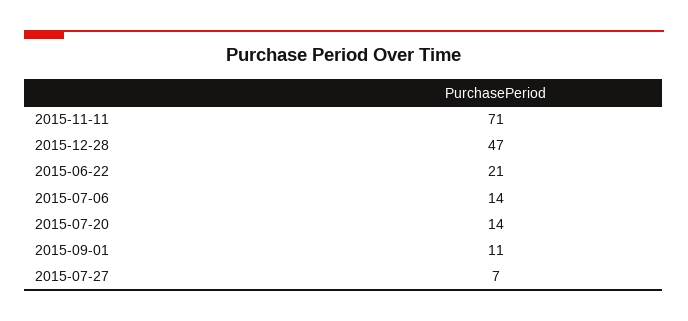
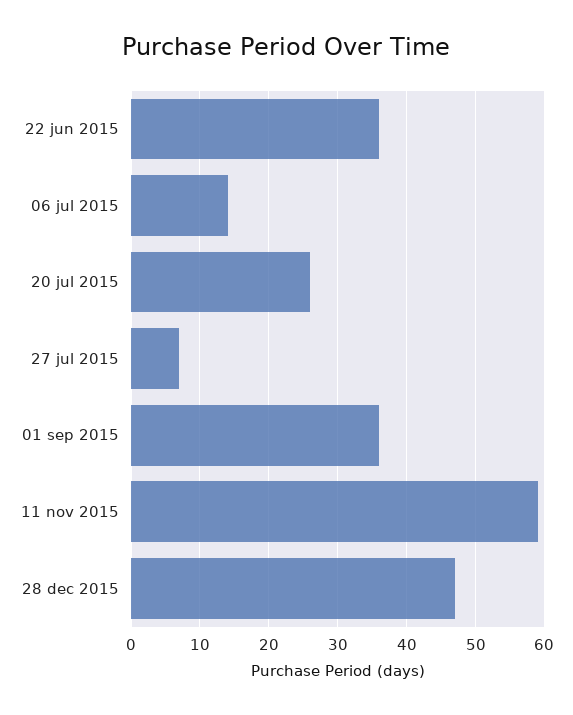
  {
-   "2015-11-11": 71,
+   "2015-11-11": 59,
    "2015-12-28": 47,
-   "2015-06-22": 21,
+   "2015-06-22": 36,
    "2015-07-06": 14,
-   "2015-07-20": 14,
+   "2015-07-20": 26,
-   "2015-09-01": 11,
+   "2015-09-01": 36,
    "2015-07-27": 7
  }

